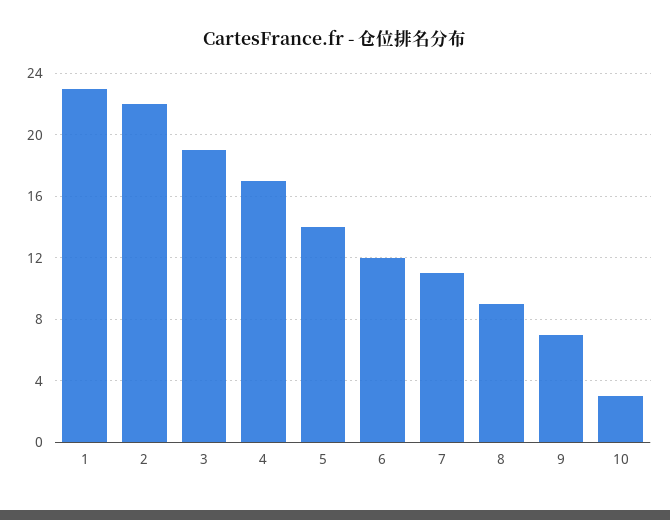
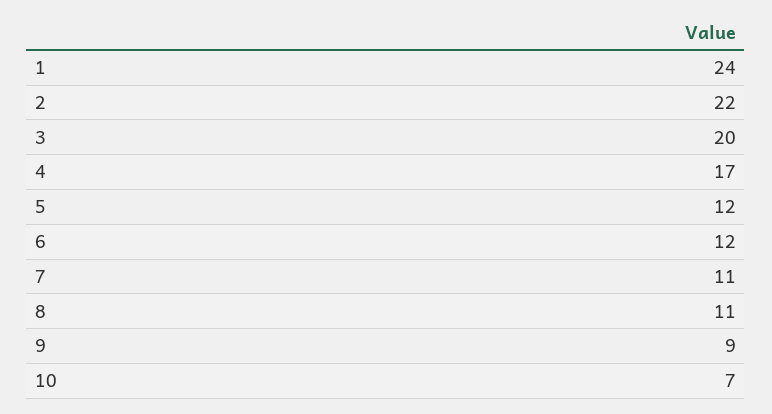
  {
-   "1": 23,
+   "1": 24,
    "2": 22,
-   "3": 19,
+   "3": 20,
    "4": 17,
-   "5": 14,
+   "5": 12,
    "6": 12,
    "7": 11,
-   "8": 9,
+   "8": 11,
-   "9": 7,
+   "9": 9,
-   "10": 3
+   "10": 7
  }

